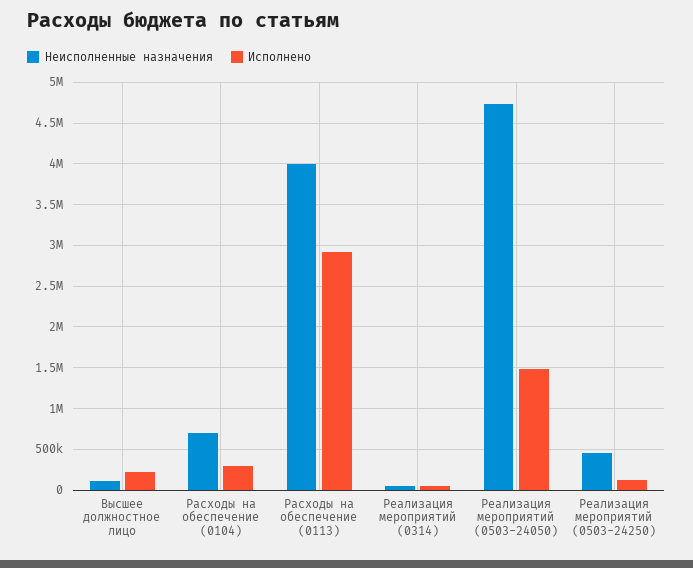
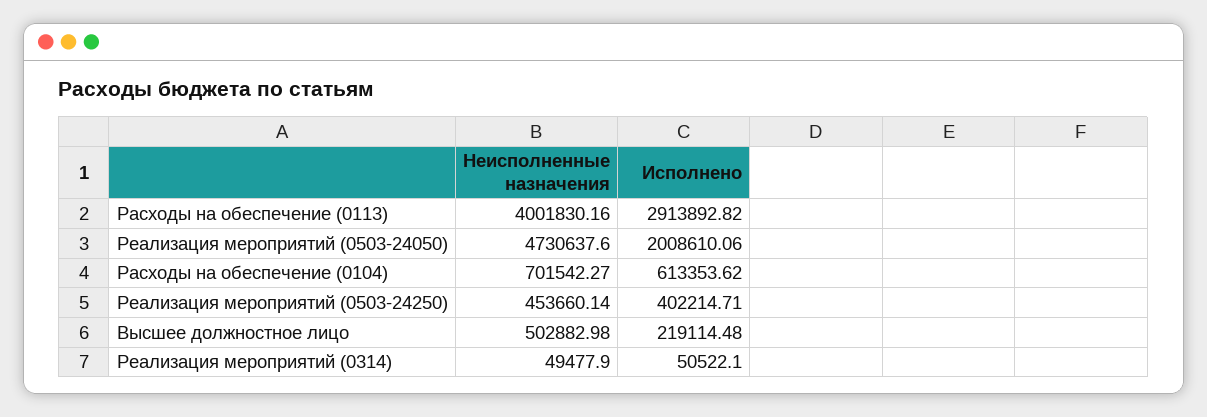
  {
    "Неисполненные назначения": {
-     "Высшее должностное лицо": 100000,
+     "Высшее должностное лицо": 502882.98,
      "Расходы на обеспечение (0104)": 701542.27,
      "Расходы на обеспечение (0113)": 4001830.16,
      "Реализация мероприятий (0314)": 49477.9,
      "Реализация мероприятий (0503-24050)": 4730637.6,
      "Реализация мероприятий (0503-24250)": 453660.14
    },
    "Исполнено": {
      "Высшее должностное лицо": 219114.48,
-     "Расходы на обеспечение (0104)": 300000,
+     "Расходы на обеспечение (0104)": 613353.62,
      "Расходы на обеспечение (0113)": 2913892.82,
      "Реализация мероприятий (0314)": 50522.1,
-     "Реализация мероприятий (0503-24050)": 1500000,
+     "Реализация мероприятий (0503-24050)": 2008610.06,
-     "Реализация мероприятий (0503-24250)": 100000
+     "Реализация мероприятий (0503-24250)": 402214.71
    }
  }

